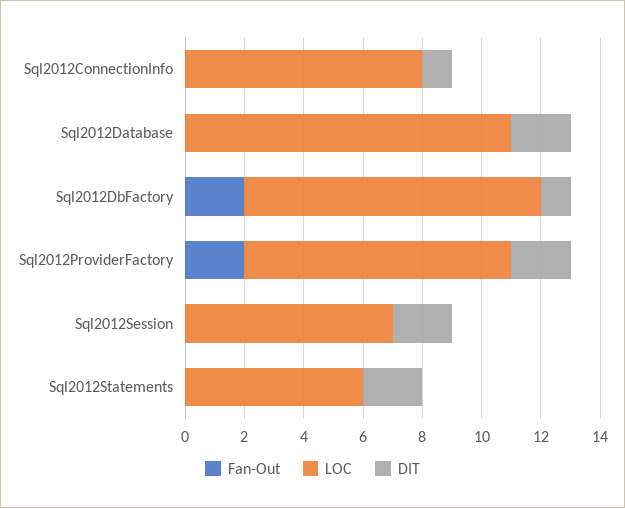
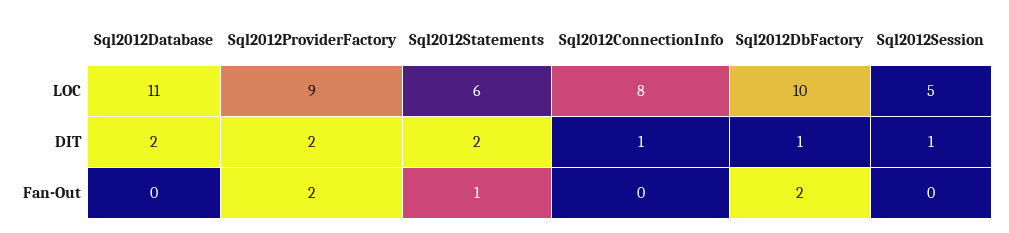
  {
    "Fan-Out": {
      "Sql2012ConnectionInfo": 0,
      "Sql2012Database": 0,
      "Sql2012DbFactory": 2,
      "Sql2012ProviderFactory": 2,
      "Sql2012Session": 0,
-     "Sql2012Statements": 0
+     "Sql2012Statements": 1
    },
    "LOC": {
      "Sql2012ConnectionInfo": 8,
      "Sql2012Database": 11,
      "Sql2012DbFactory": 10,
      "Sql2012ProviderFactory": 9,
-     "Sql2012Session": 7,
+     "Sql2012Session": 5,
      "Sql2012Statements": 6
    },
    "DIT": {
      "Sql2012ConnectionInfo": 1,
      "Sql2012Database": 2,
      "Sql2012DbFactory": 1,
      "Sql2012ProviderFactory": 2,
-     "Sql2012Session": 2,
+     "Sql2012Session": 1,
      "Sql2012Statements": 2
    }
  }

